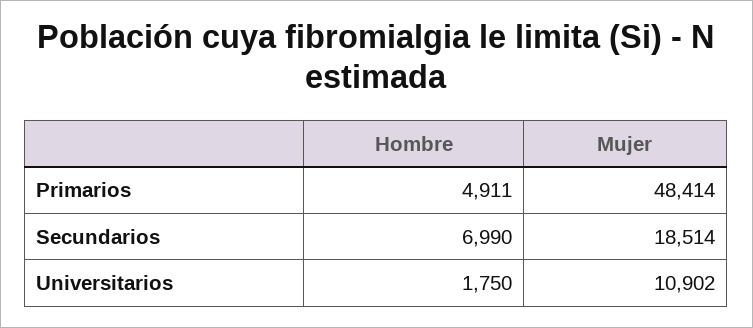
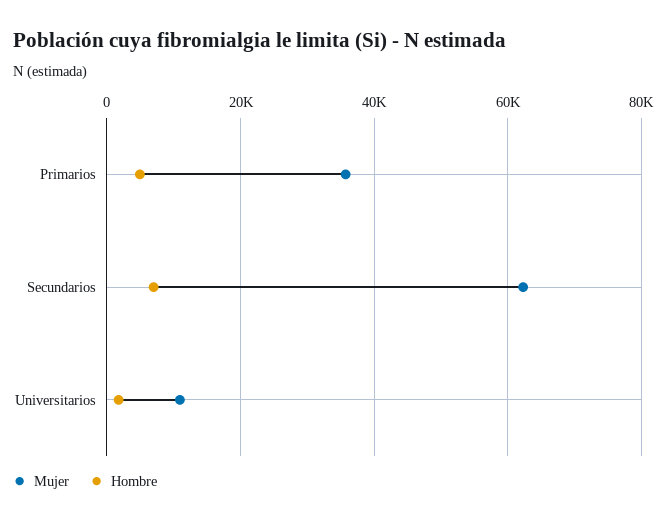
  {
    "Hombre": {
      "Primarios": 4911,
      "Secundarios": 6990,
      "Universitarios": 1750
    },
    "Mujer": {
-     "Primarios": 48414,
+     "Primarios": 36000,
-     "Secundarios": 18514,
+     "Secundarios": 62000,
      "Universitarios": 10902
    }
  }

